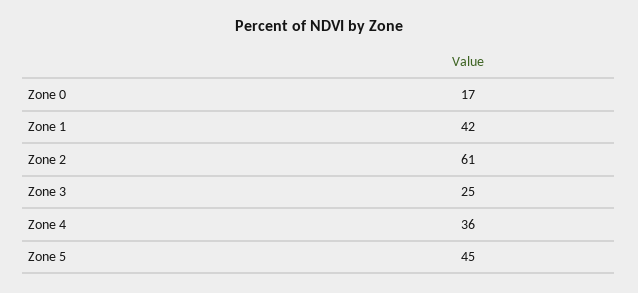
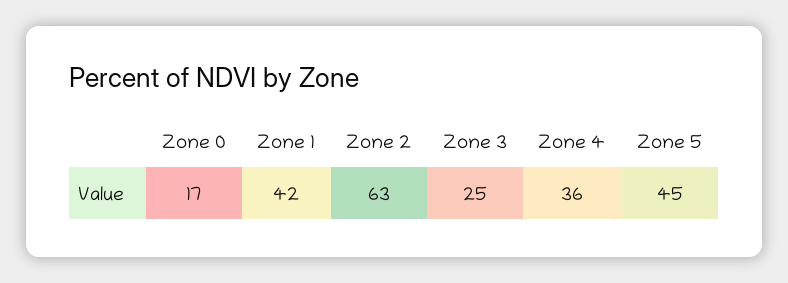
  {
    "Zone 0": 17,
    "Zone 1": 42,
-   "Zone 2": 61,
+   "Zone 2": 63,
    "Zone 3": 25,
    "Zone 4": 36,
    "Zone 5": 45
  }

